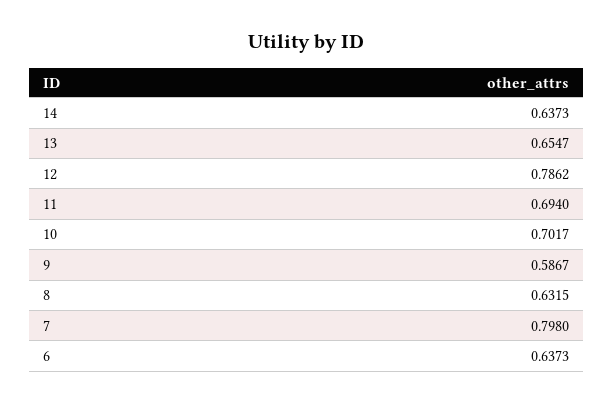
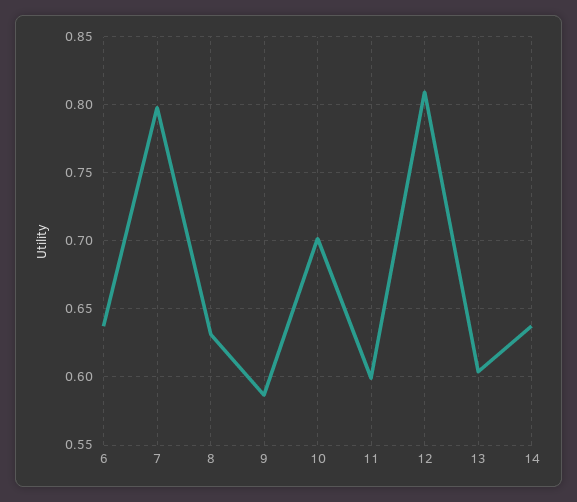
  {
    "14": 0.6373,
-   "13": 0.6547,
+   "13": 0.605,
-   "12": 0.7862,
+   "12": 0.81,
-   "11": 0.694,
+   "11": 0.6,
    "10": 0.7017,
    "9": 0.5867,
    "8": 0.6315,
    "7": 0.798,
    "6": 0.6373
  }

